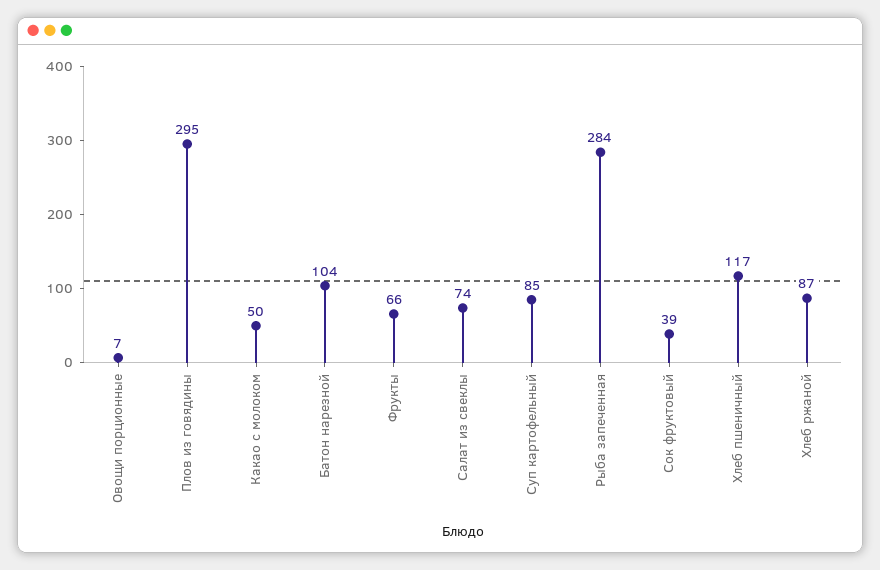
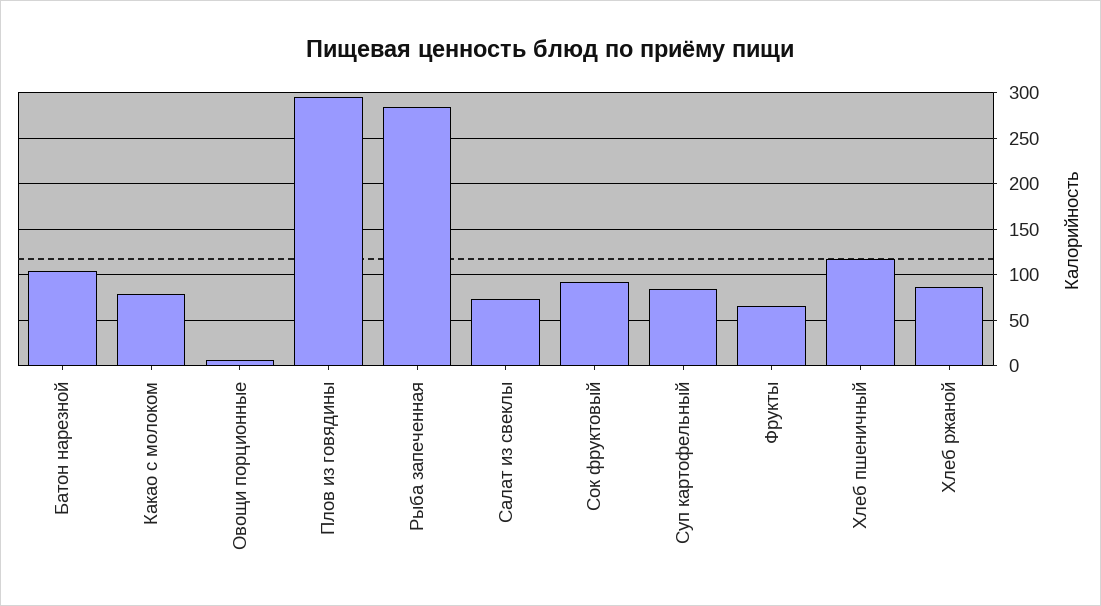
  {
    "Овощи порционные": 7,
    "Плов из говядины": 295,
-   "Какао с молоком": 50,
+   "Какао с молоком": 80,
    "Батон нарезной": 104,
    "Фрукты": 66,
    "Салат из свеклы": 74,
    "Суп картофельный": 85,
    "Рыба запеченная": 284,
-   "Сок фруктовый": 39,
+   "Сок фруктовый": 90,
    "Хлеб пшеничный": 117,
    "Хлеб ржаной": 87
  }

